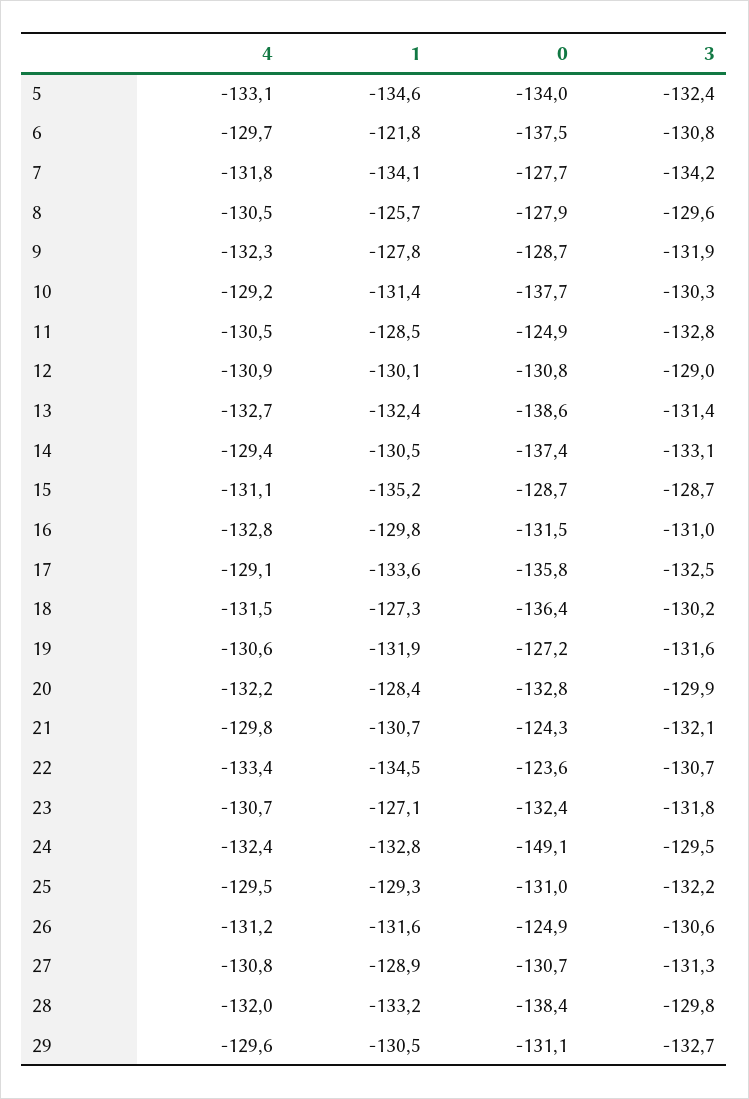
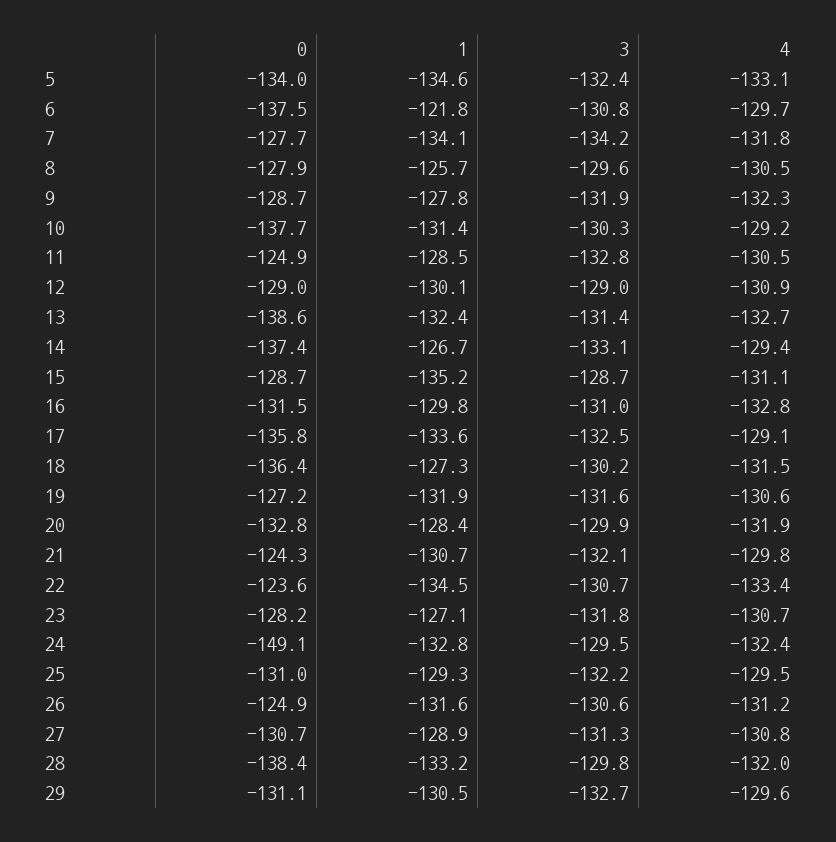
  {
    "4": {
      "5": -133.1,
      "6": -129.7,
      "7": -131.8,
      "8": -130.5,
      "9": -132.3,
      "10": -129.2,
      "11": -130.5,
      "12": -130.9,
      "13": -132.7,
      "14": -129.4,
      "15": -131.1,
      "16": -132.8,
      "17": -129.1,
      "18": -131.5,
      "19": -130.6,
-     "20": -132.2,
+     "20": -131.9,
      "21": -129.8,
      "22": -133.4,
      "23": -130.7,
      "24": -132.4,
      "25": -129.5,
      "26": -131.2,
      "27": -130.8,
      "28": -132,
      "29": -129.6
    },
    "1": {
      "5": -134.6,
      "6": -121.8,
      "7": -134.1,
      "8": -125.7,
      "9": -127.8,
      "10": -131.4,
      "11": -128.5,
      "12": -130.1,
      "13": -132.4,
-     "14": -130.5,
+     "14": -126.7,
      "15": -135.2,
      "16": -129.8,
      "17": -133.6,
      "18": -127.3,
      "19": -131.9,
      "20": -128.4,
      "21": -130.7,
      "22": -134.5,
      "23": -127.1,
      "24": -132.8,
      "25": -129.3,
      "26": -131.6,
      "27": -128.9,
      "28": -133.2,
      "29": -130.5
    },
    "0": {
      "5": -134,
      "6": -137.5,
      "7": -127.7,
      "8": -127.9,
      "9": -128.7,
      "10": -137.7,
      "11": -124.9,
-     "12": -130.8,
+     "12": -129,
      "13": -138.6,
      "14": -137.4,
      "15": -128.7,
      "16": -131.5,
      "17": -135.8,
      "18": -136.4,
      "19": -127.2,
      "20": -132.8,
      "21": -124.3,
      "22": -123.6,
-     "23": -132.4,
+     "23": -128.2,
      "24": -149.1,
      "25": -131,
      "26": -124.9,
      "27": -130.7,
      "28": -138.4,
      "29": -131.1
    },
    "3": {
      "5": -132.4,
      "6": -130.8,
      "7": -134.2,
      "8": -129.6,
      "9": -131.9,
      "10": -130.3,
      "11": -132.8,
      "12": -129,
      "13": -131.4,
      "14": -133.1,
      "15": -128.7,
      "16": -131,
      "17": -132.5,
      "18": -130.2,
      "19": -131.6,
      "20": -129.9,
      "21": -132.1,
      "22": -130.7,
      "23": -131.8,
      "24": -129.5,
      "25": -132.2,
      "26": -130.6,
      "27": -131.3,
      "28": -129.8,
      "29": -132.7
    }
  }

